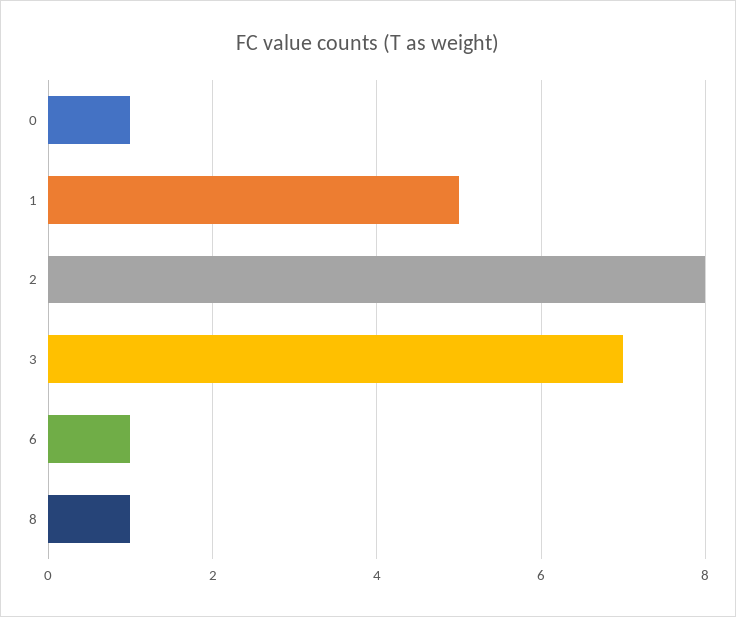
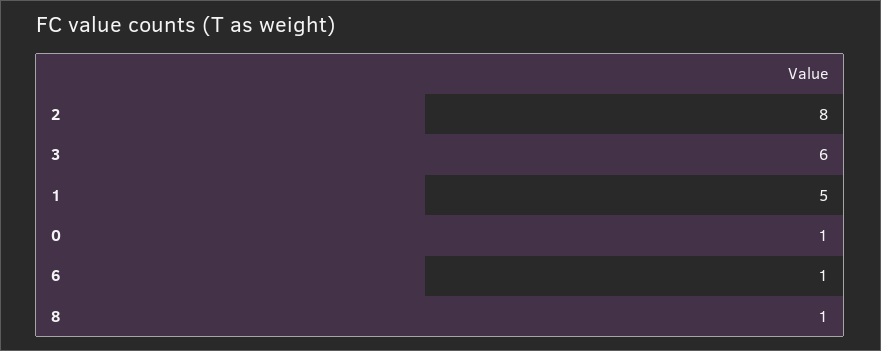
  {
    "0": 1,
    "1": 5,
    "2": 8,
-   "3": 7,
+   "3": 6,
    "6": 1,
    "8": 1
  }

